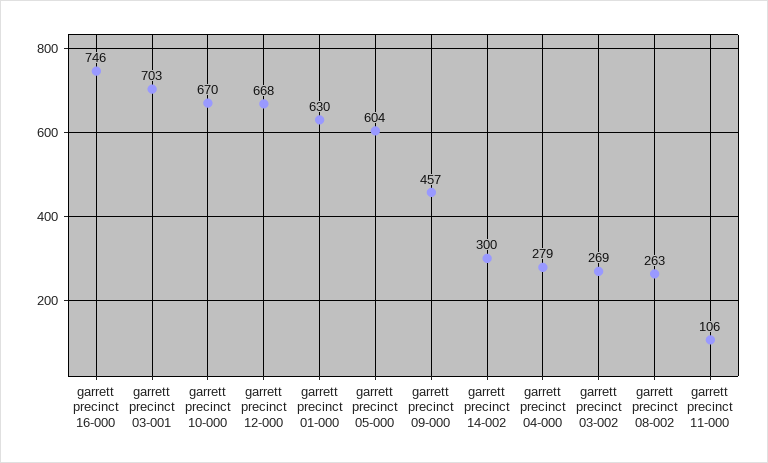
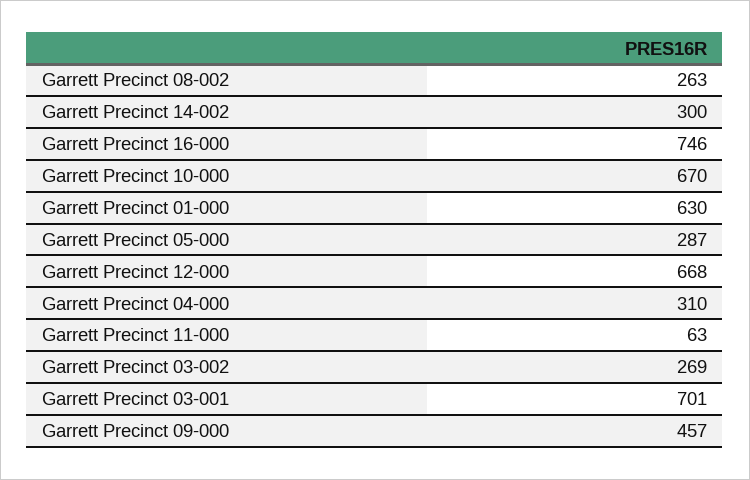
  {
    "garrett precinct 16-000": 746,
-   "garrett precinct 03-001": 703,
+   "garrett precinct 03-001": 701,
    "garrett precinct 10-000": 670,
    "garrett precinct 12-000": 668,
    "garrett precinct 01-000": 630,
-   "garrett precinct 05-000": 604,
+   "garrett precinct 05-000": 287,
    "garrett precinct 09-000": 457,
    "garrett precinct 14-002": 300,
-   "garrett precinct 04-000": 279,
+   "garrett precinct 04-000": 310,
    "garrett precinct 03-002": 269,
    "garrett precinct 08-002": 263,
-   "garrett precinct 11-000": 106
+   "garrett precinct 11-000": 63
  }

